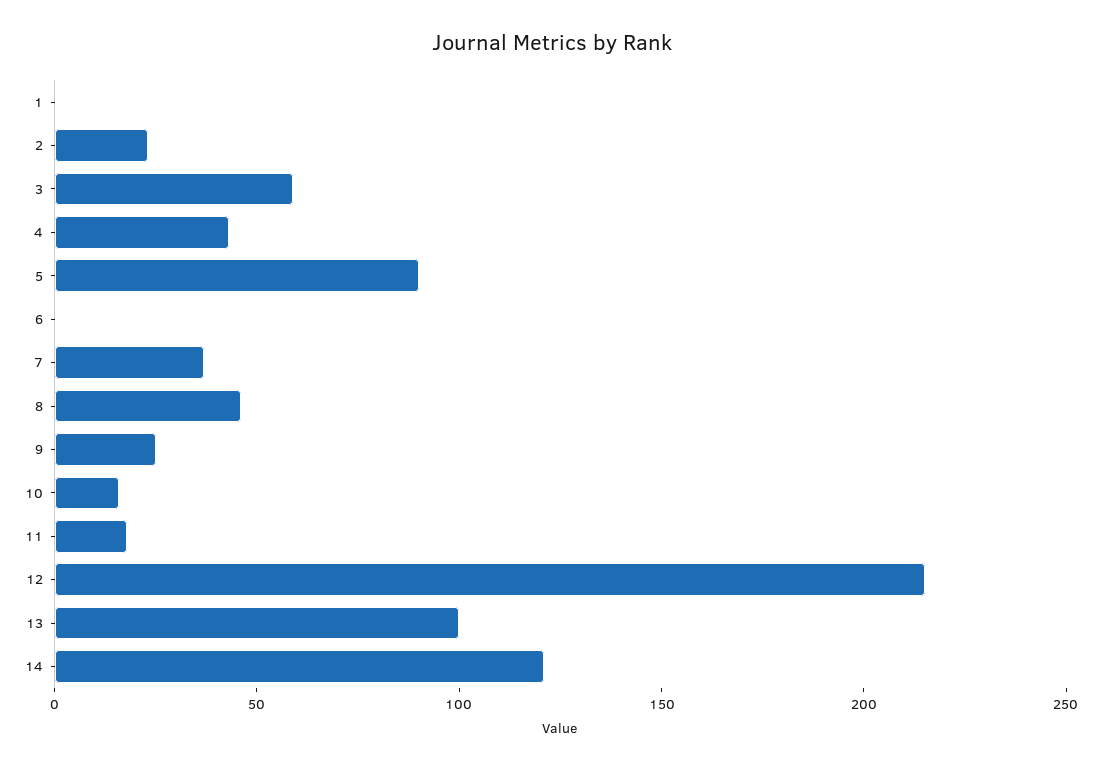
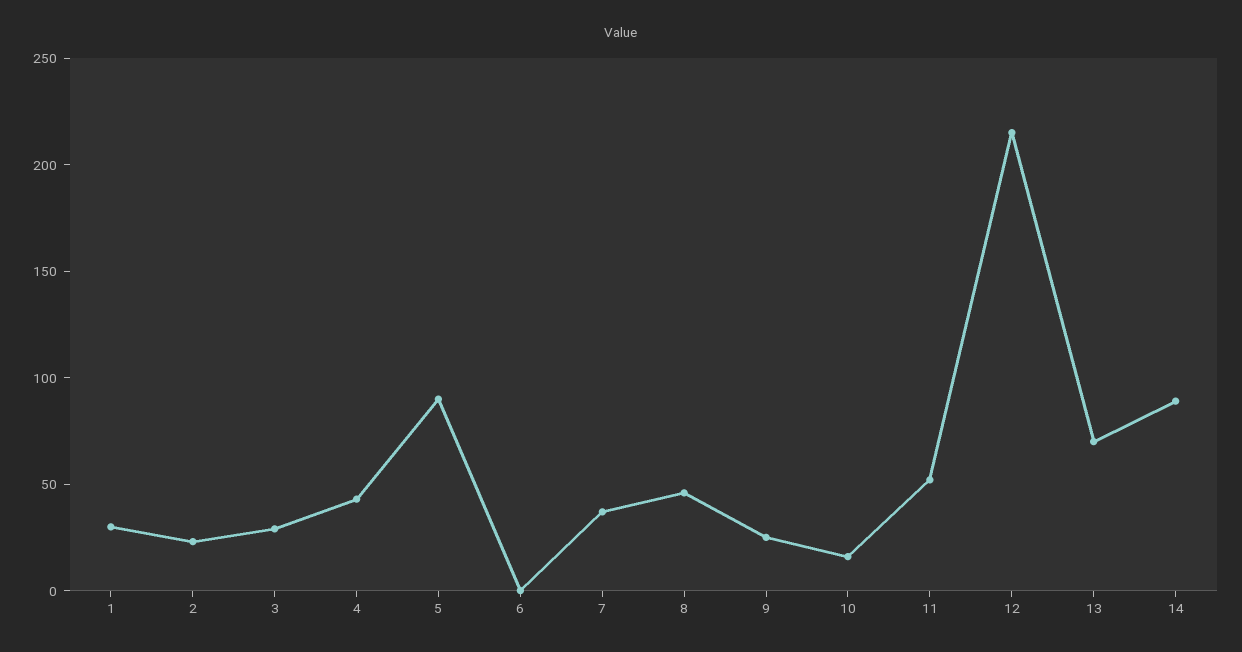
  {
-   "1": 0,
+   "1": 30,
    "2": 20,
-   "3": 60,
+   "3": 30,
    "4": 40,
    "5": 90,
    "6": 0,
    "7": 40,
    "8": 50,
    "9": 30,
    "10": 20,
-   "11": 20,
+   "11": 50,
    "12": 220,
-   "13": 100,
+   "13": 70,
-   "14": 120
+   "14": 90
  }

